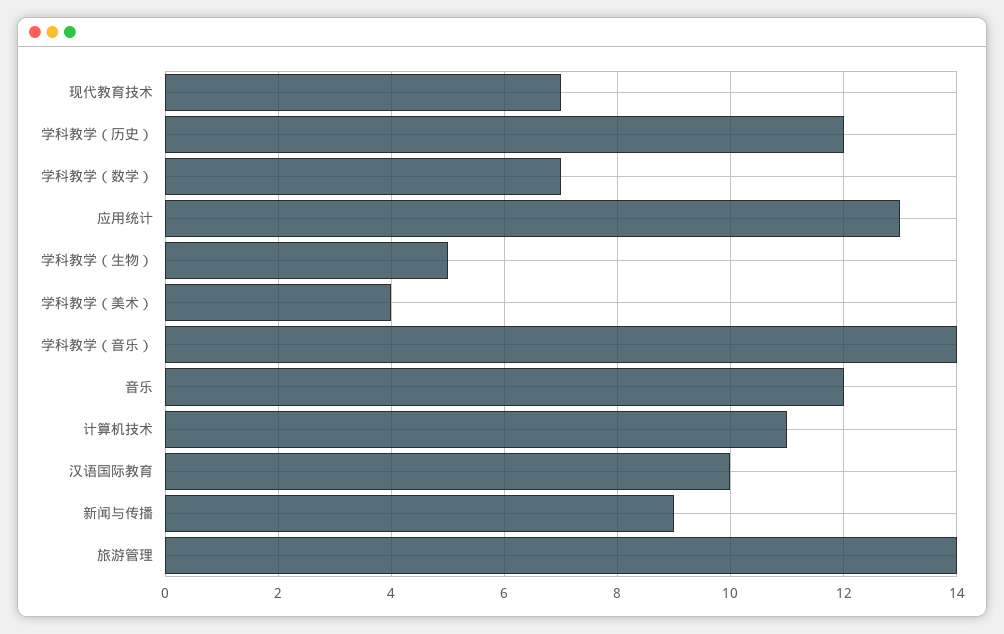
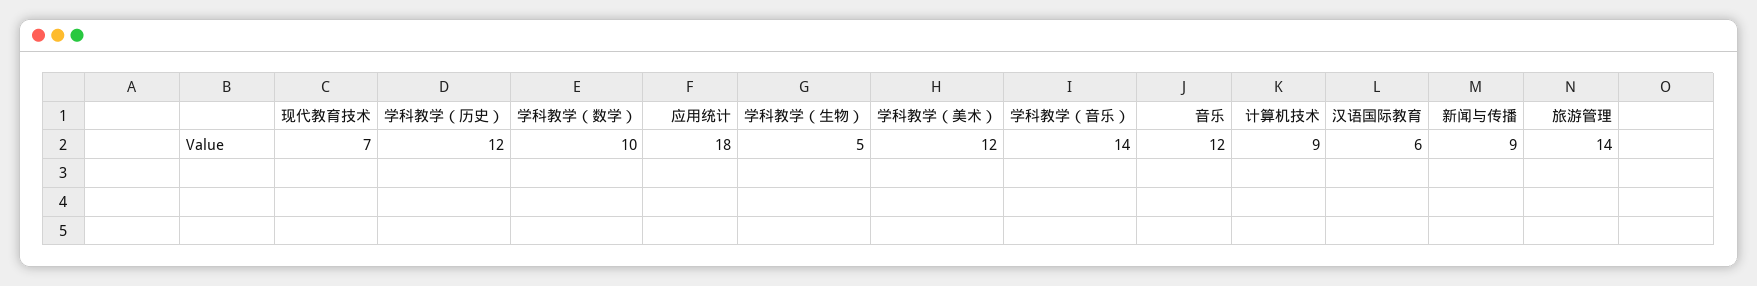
  {
    "现代教育技术": 7,
    "学科教学（历史）": 12,
-   "学科教学（数学）": 7,
+   "学科教学（数学）": 10,
-   "应用统计": 13,
+   "应用统计": 18,
    "学科教学（生物）": 5,
-   "学科教学（美术）": 4,
+   "学科教学（美术）": 12,
    "学科教学（音乐）": 14,
    "音乐": 12,
-   "计算机技术": 11,
+   "计算机技术": 9,
-   "汉语国际教育": 10,
+   "汉语国际教育": 6,
    "新闻与传播": 9,
    "旅游管理": 14
  }

